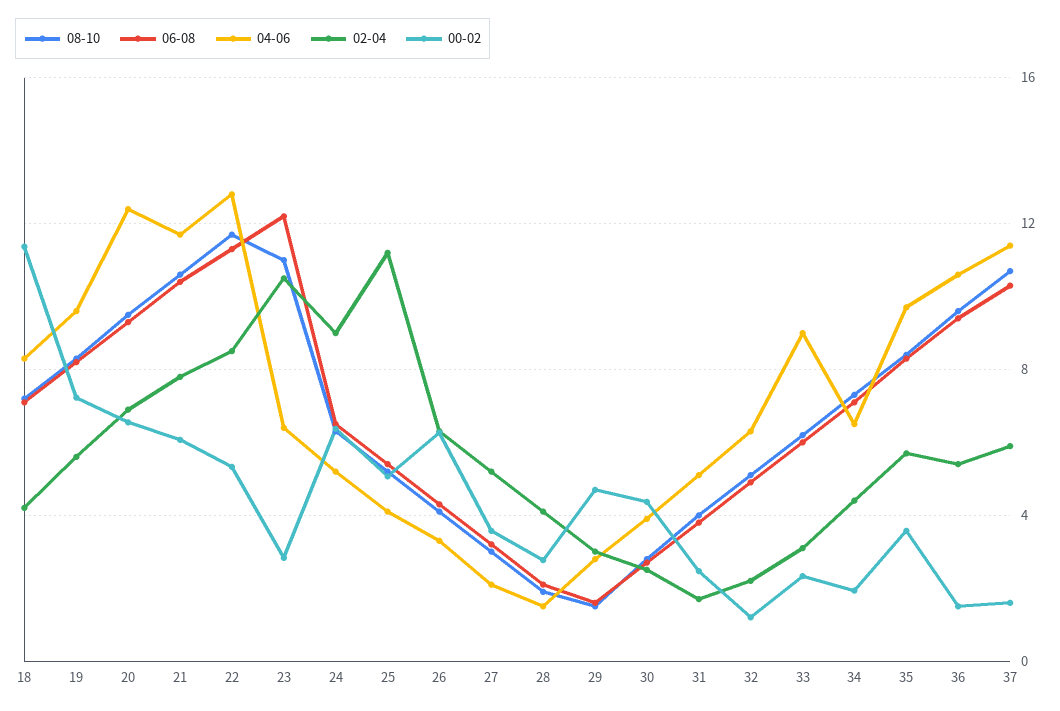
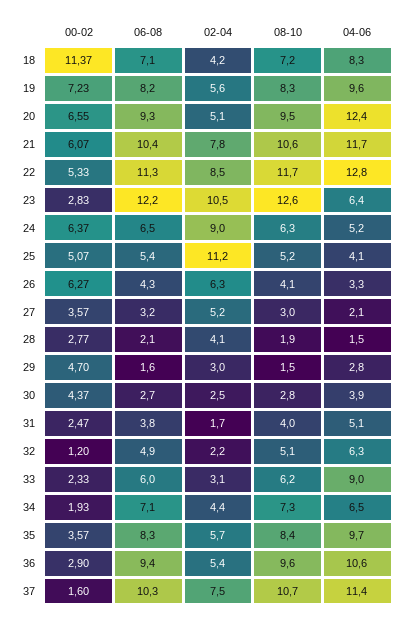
  {
    "08-10": {
      "18": 7.2,
      "19": 8.3,
      "20": 9.5,
      "21": 10.6,
      "22": 11.7,
-     "23": 11,
+     "23": 12.6,
      "24": 6.3,
      "25": 5.2,
      "26": 4.1,
      "27": 3,
      "28": 1.9,
      "29": 1.5,
      "30": 2.8,
      "31": 4,
      "32": 5.1,
      "33": 6.2,
      "34": 7.3,
      "35": 8.4,
      "36": 9.6,
      "37": 10.7
    },
    "06-08": {
      "18": 7.1,
      "19": 8.2,
      "20": 9.3,
      "21": 10.4,
      "22": 11.3,
      "23": 12.2,
      "24": 6.5,
      "25": 5.4,
      "26": 4.3,
      "27": 3.2,
      "28": 2.1,
      "29": 1.6,
      "30": 2.7,
      "31": 3.8,
      "32": 4.9,
      "33": 6,
      "34": 7.1,
      "35": 8.3,
      "36": 9.4,
      "37": 10.3
    },
    "04-06": {
      "18": 8.3,
      "19": 9.6,
      "20": 12.4,
      "21": 11.7,
      "22": 12.8,
      "23": 6.4,
      "24": 5.2,
      "25": 4.1,
      "26": 3.3,
      "27": 2.1,
      "28": 1.5,
      "29": 2.8,
      "30": 3.9,
      "31": 5.1,
      "32": 6.3,
      "33": 9,
      "34": 6.5,
      "35": 9.7,
      "36": 10.6,
      "37": 11.4
    },
    "02-04": {
      "18": 4.2,
      "19": 5.6,
-     "20": 7,
+     "20": 5.1,
      "21": 7.8,
      "22": 8.5,
      "23": 10.5,
      "24": 9,
      "25": 11.2,
      "26": 6.3,
      "27": 5.2,
      "28": 4.1,
      "29": 3,
      "30": 2.5,
      "31": 1.7,
      "32": 2.2,
      "33": 3.1,
      "34": 4.4,
      "35": 5.7,
      "36": 5.4,
-     "37": 6
+     "37": 7.5
    },
    "00-02": {
      "18": 11.37,
      "19": 7.23,
      "20": 6.55,
      "21": 6.07,
      "22": 5.33,
      "23": 2.83,
      "24": 6.37,
      "25": 5.07,
      "26": 6.27,
      "27": 3.57,
      "28": 2.77,
      "29": 4.7,
      "30": 4.37,
      "31": 2.47,
      "32": 1.2,
      "33": 2.33,
      "34": 1.93,
      "35": 3.57,
-     "36": 1.5,
+     "36": 2.9,
      "37": 1.6
    }
  }

